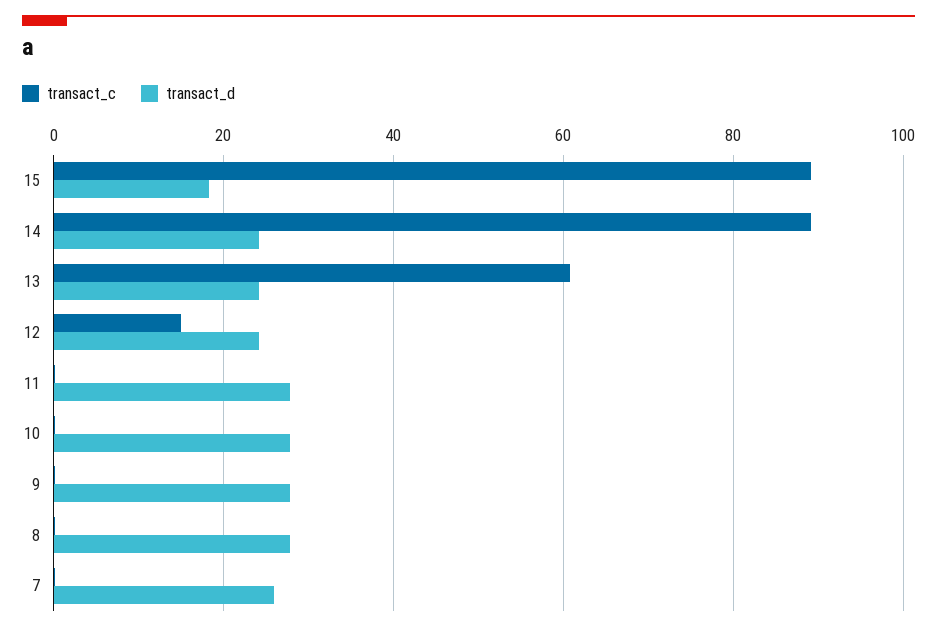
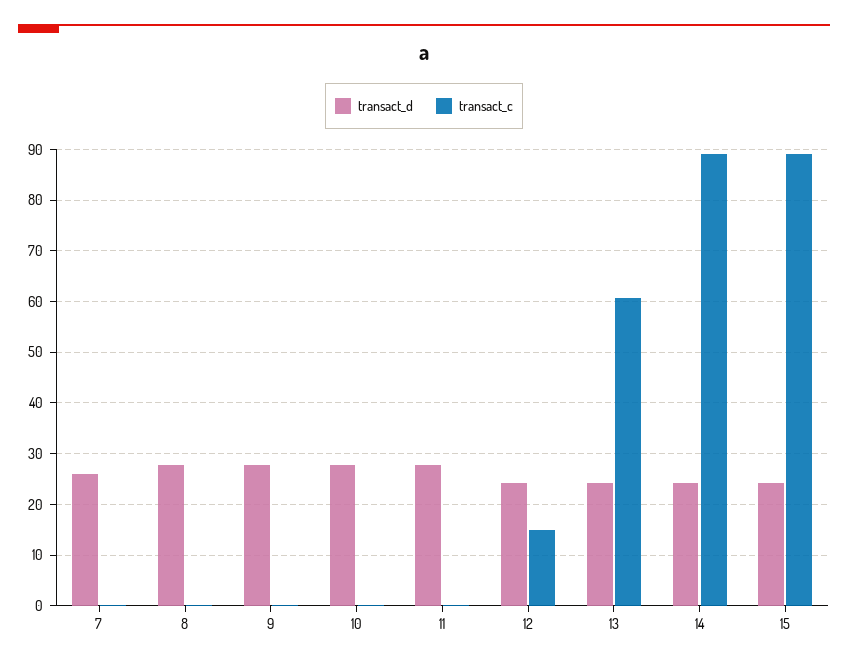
  {
    "transact_c": {
      "15": 90,
      "14": 90,
      "13": 60,
      "12": 16,
      "11": 0,
      "10": 0,
      "9": 0,
      "8": 0,
      "7": 0
    },
    "transact_d": {
-     "15": 18,
+     "15": 24,
      "14": 24,
      "13": 24,
      "12": 24,
      "11": 28,
      "10": 28,
      "9": 28,
      "8": 28,
      "7": 26
    }
  }

